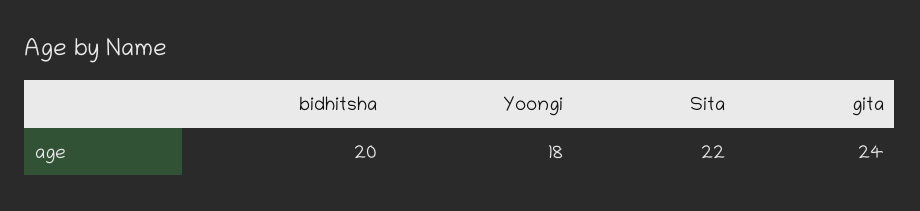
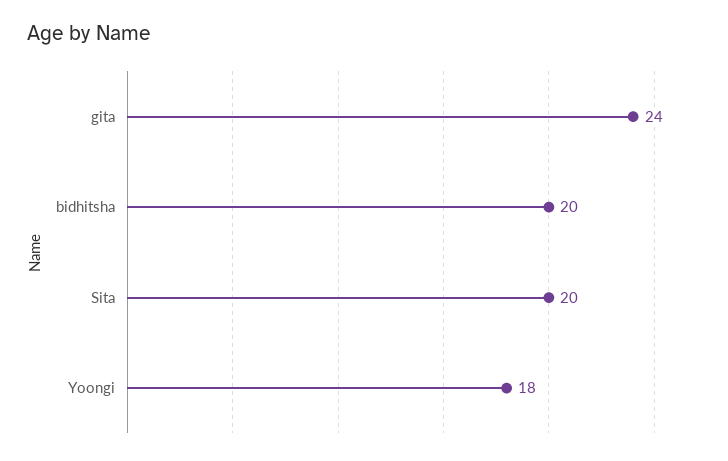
  {
    "bidhitsha": 20,
    "Yoongi": 18,
-   "Sita": 22,
+   "Sita": 20,
    "gita": 24
  }

